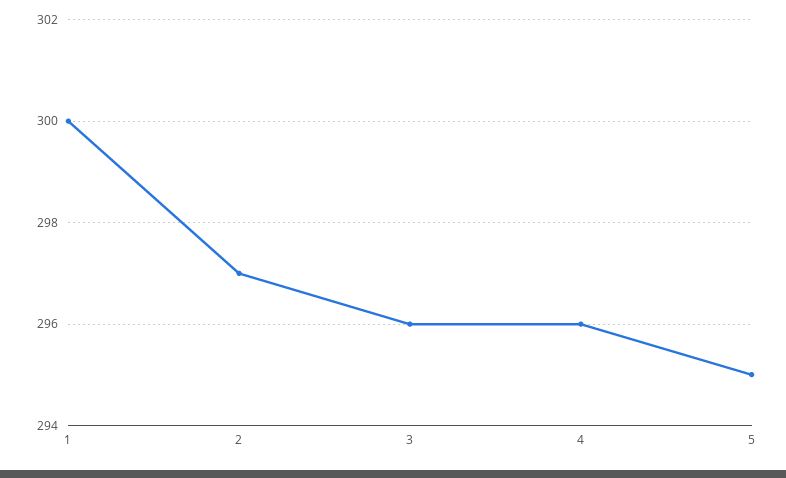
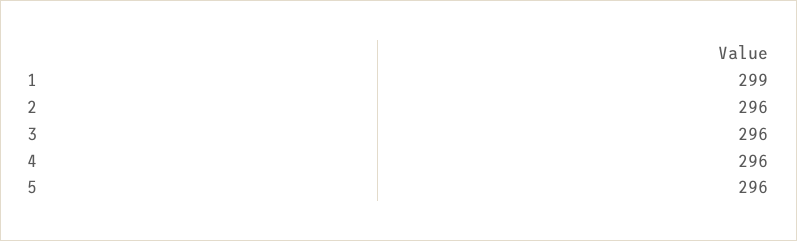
  {
-   "1": 300,
+   "1": 299,
-   "2": 297,
+   "2": 296,
    "3": 296,
    "4": 296,
-   "5": 295
+   "5": 296
  }

